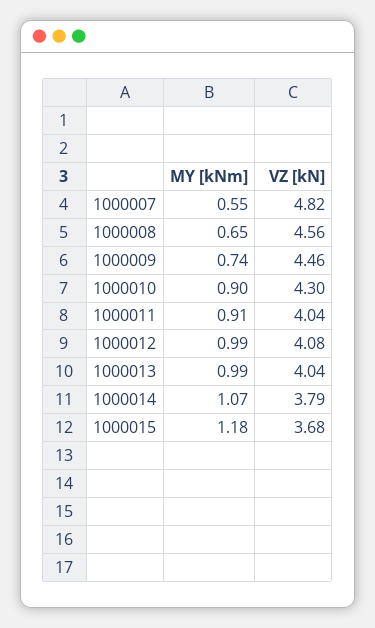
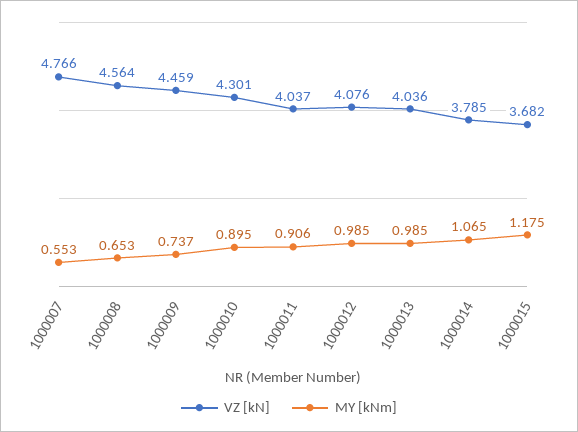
  {
    "MY [kNm]": {
      "1000007": 0.553,
      "1000008": 0.653,
      "1000009": 0.737,
      "1000010": 0.895,
      "1000011": 0.906,
      "1000012": 0.985,
      "1000013": 0.985,
      "1000014": 1.065,
      "1000015": 1.175
    },
    "VZ [kN]": {
-     "1000007": 4.82,
+     "1000007": 4.766,
      "1000008": 4.564,
      "1000009": 4.459,
      "1000010": 4.301,
      "1000011": 4.037,
      "1000012": 4.076,
      "1000013": 4.036,
      "1000014": 3.785,
      "1000015": 3.682
    }
  }

